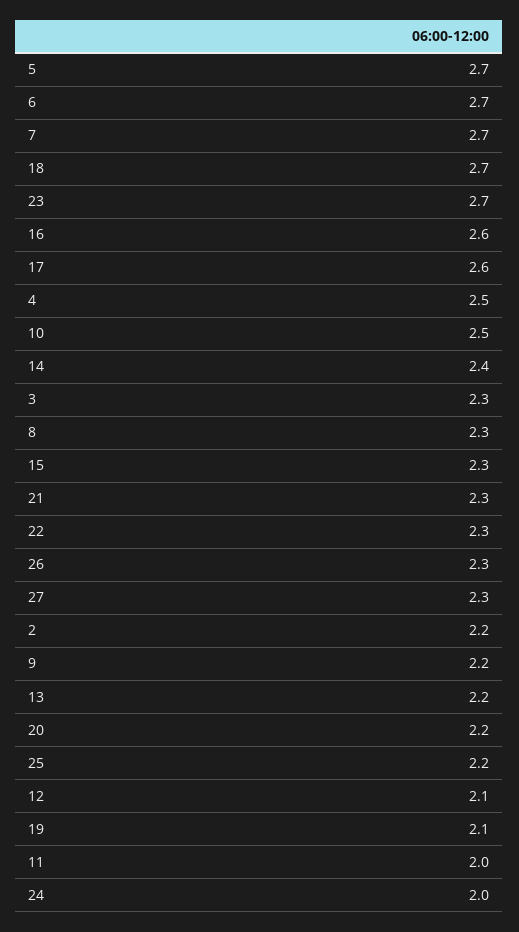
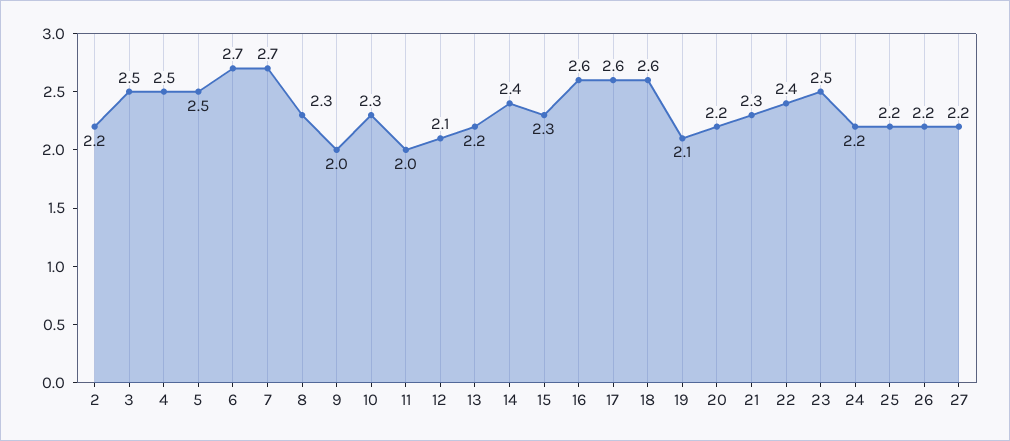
  {
-   "5": 2.7,
+   "5": 2.5,
    "6": 2.7,
    "7": 2.7,
-   "18": 2.7,
+   "18": 2.6,
-   "23": 2.7,
+   "23": 2.5,
    "16": 2.6,
    "17": 2.6,
    "4": 2.5,
-   "10": 2.5,
+   "10": 2.3,
    "14": 2.4,
-   "3": 2.3,
+   "3": 2.5,
    "8": 2.3,
    "15": 2.3,
    "21": 2.3,
-   "22": 2.3,
+   "22": 2.4,
-   "26": 2.3,
+   "26": 2.2,
-   "27": 2.3,
+   "27": 2.2,
    "2": 2.2,
-   "9": 2.2,
+   "9": 2,
    "13": 2.2,
    "20": 2.2,
    "25": 2.2,
    "12": 2.1,
    "19": 2.1,
    "11": 2,
-   "24": 2
+   "24": 2.2
  }

